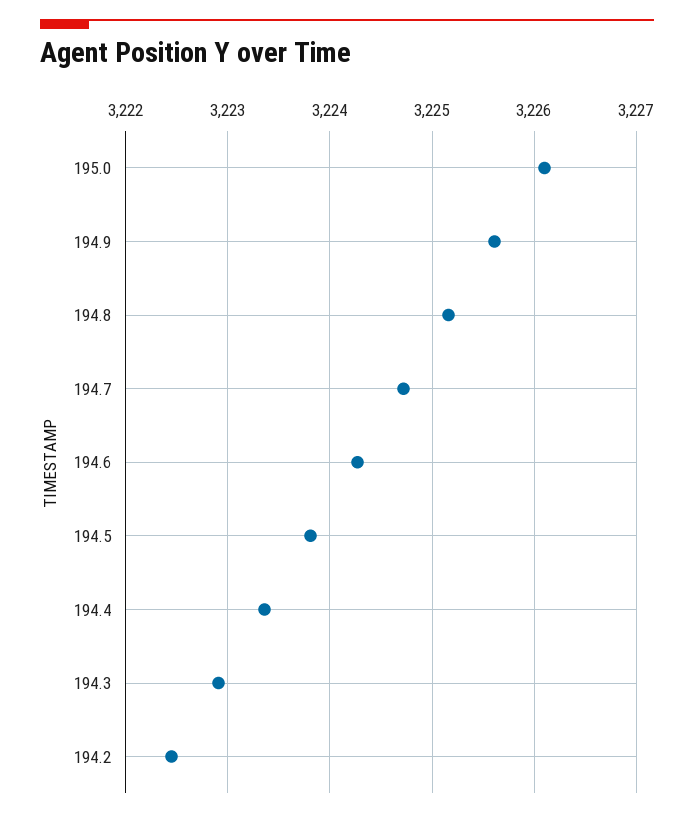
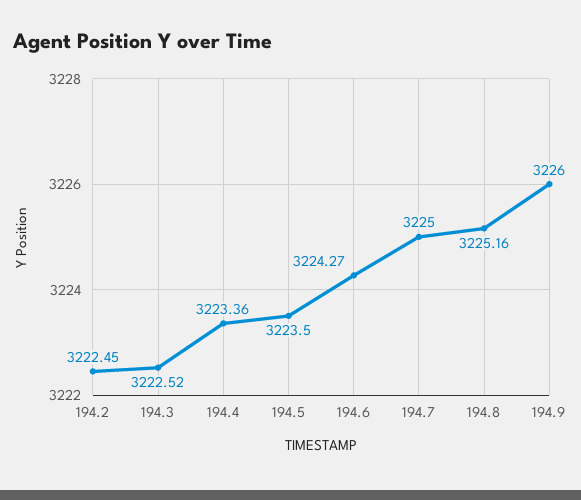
  {
-   "195.0": 3226.1,
-   "194.9": 3225.6,
+   "194.9": 3226,
    "194.8": 3225.16,
-   "194.7": 3224.7,
+   "194.7": 3225,
    "194.6": 3224.27,
-   "194.5": 3223.8,
+   "194.5": 3223.5,
    "194.4": 3223.36,
-   "194.3": 3222.9,
+   "194.3": 3222.52,
    "194.2": 3222.45
  }

